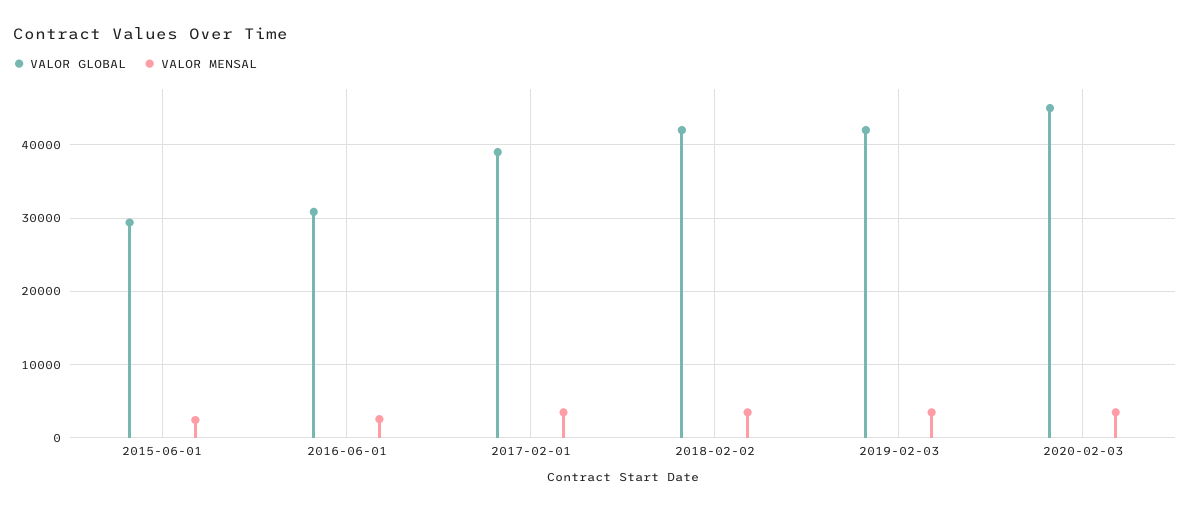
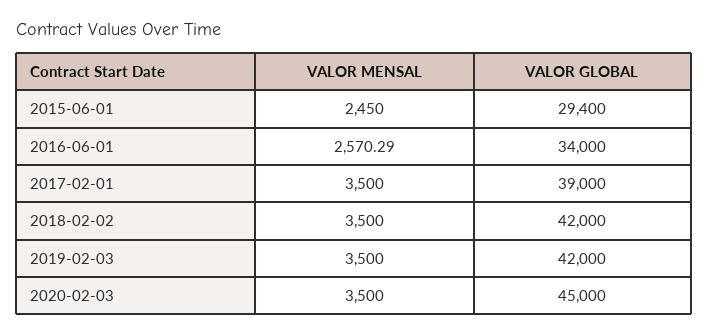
  {
    "VALOR GLOBAL": {
      "2015-06-01": 29400,
-     "2016-06-01": 31000,
+     "2016-06-01": 34000,
      "2017-02-01": 39000,
      "2018-02-02": 42000,
      "2019-02-03": 42000,
      "2020-02-03": 45000
    },
    "VALOR MENSAL": {
      "2015-06-01": 2450,
      "2016-06-01": 2570.29,
      "2017-02-01": 3500,
      "2018-02-02": 3500,
      "2019-02-03": 3500,
      "2020-02-03": 3500
    }
  }

